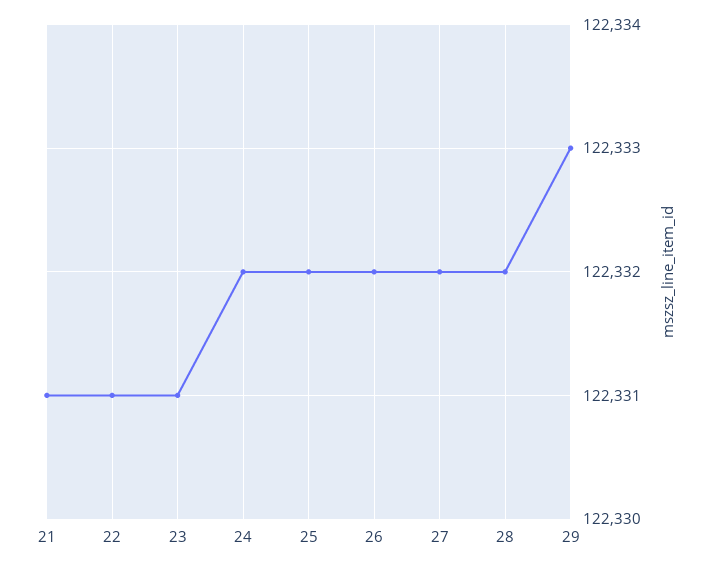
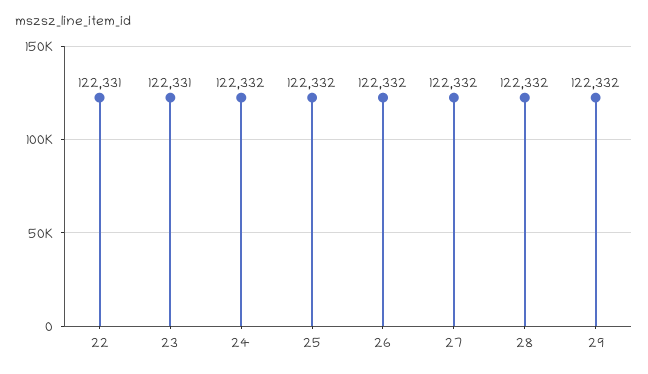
  {
-   "21": 122331,
    "22": 122331,
    "23": 122331,
    "24": 122332,
    "25": 122332,
    "26": 122332,
    "27": 122332,
    "28": 122332,
-   "29": 122333
+   "29": 122332
  }

